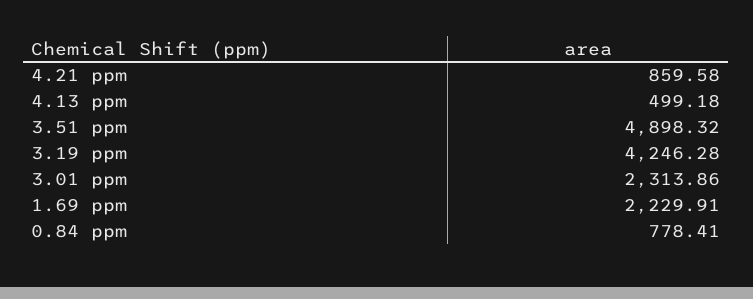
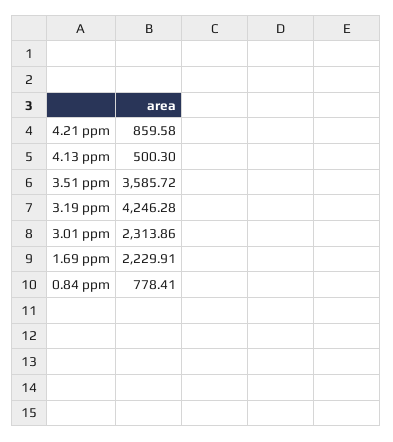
  {
    "4.21 ppm": 859.58,
-   "4.13 ppm": 499.18,
+   "4.13 ppm": 500.3,
-   "3.51 ppm": 4898.32,
+   "3.51 ppm": 3585.72,
    "3.19 ppm": 4246.28,
    "3.01 ppm": 2313.86,
    "1.69 ppm": 2229.91,
    "0.84 ppm": 778.41
  }

